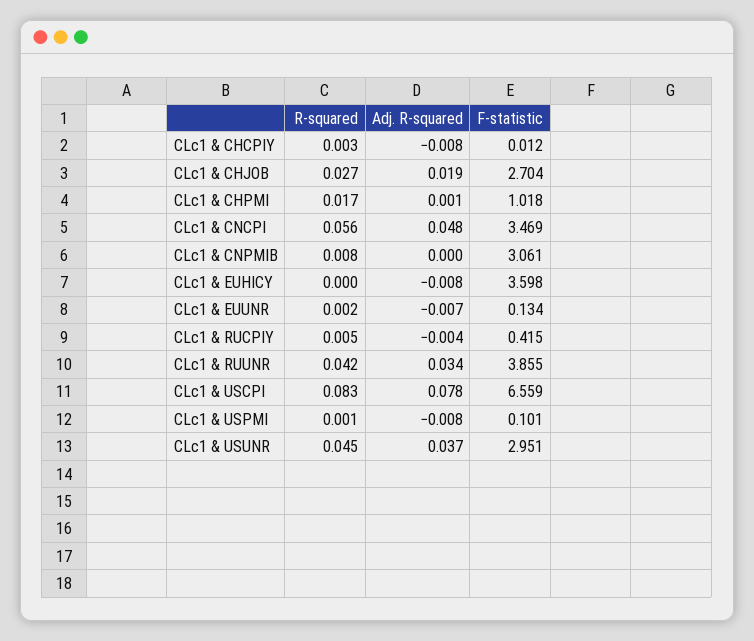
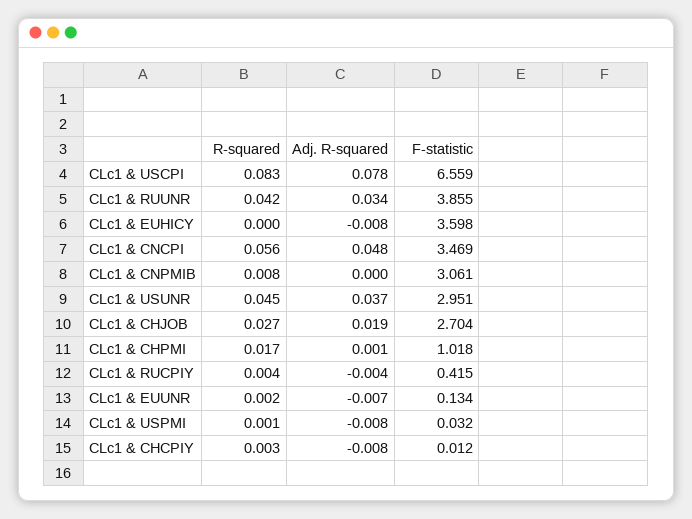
  {
    "R-squared": {
      "CLc1 & CHCPIY": 0.003,
      "CLc1 & CHJOB": 0.027,
      "CLc1 & CHPMI": 0.017,
      "CLc1 & CNCPI": 0.056,
      "CLc1 & CNPMIB": 0.008,
      "CLc1 & EUHICY": 0,
      "CLc1 & EUUNR": 0.002,
-     "CLc1 & RUCPIY": 0.005,
+     "CLc1 & RUCPIY": 0.004,
      "CLc1 & RUUNR": 0.042,
      "CLc1 & USCPI": 0.083,
      "CLc1 & USPMI": 0.001,
      "CLc1 & USUNR": 0.045
    },
    "Adj. R-squared": {
      "CLc1 & CHCPIY": -0.008,
      "CLc1 & CHJOB": 0.019,
      "CLc1 & CHPMI": 0.001,
      "CLc1 & CNCPI": 0.048,
      "CLc1 & CNPMIB": 0,
      "CLc1 & EUHICY": -0.008,
      "CLc1 & EUUNR": -0.007,
      "CLc1 & RUCPIY": -0.004,
      "CLc1 & RUUNR": 0.034,
      "CLc1 & USCPI": 0.078,
      "CLc1 & USPMI": -0.008,
      "CLc1 & USUNR": 0.037
    },
    "F-statistic": {
      "CLc1 & CHCPIY": 0.012,
      "CLc1 & CHJOB": 2.704,
      "CLc1 & CHPMI": 1.018,
      "CLc1 & CNCPI": 3.469,
      "CLc1 & CNPMIB": 3.061,
      "CLc1 & EUHICY": 3.598,
      "CLc1 & EUUNR": 0.134,
      "CLc1 & RUCPIY": 0.415,
      "CLc1 & RUUNR": 3.855,
      "CLc1 & USCPI": 6.559,
-     "CLc1 & USPMI": 0.101,
+     "CLc1 & USPMI": 0.032,
      "CLc1 & USUNR": 2.951
    }
  }

